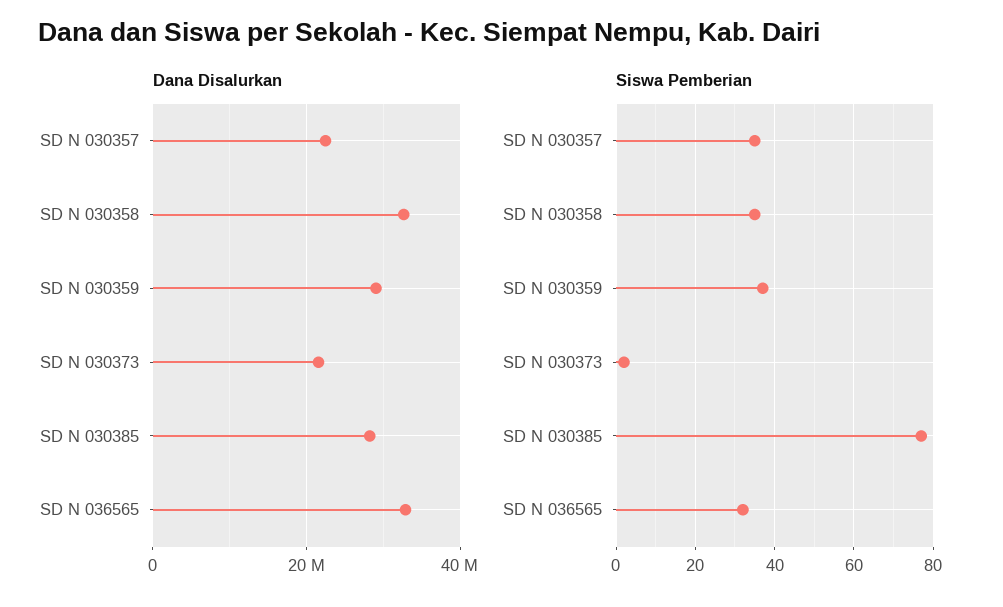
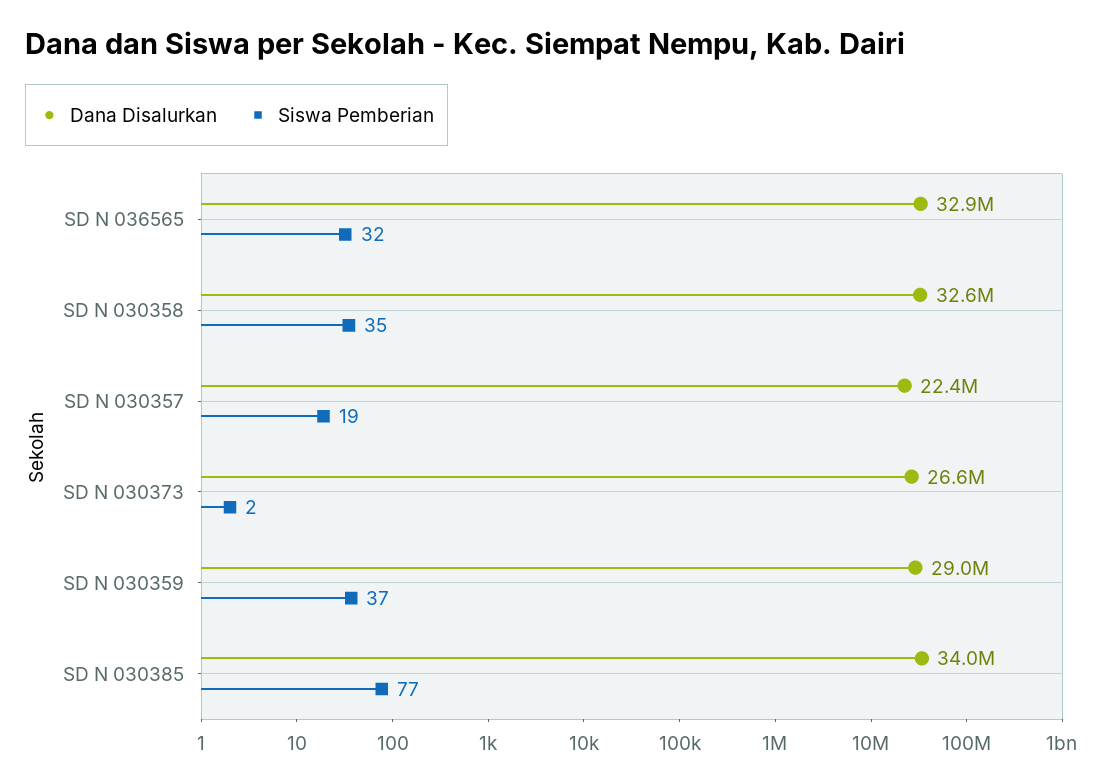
  {
    "Dana Disalurkan": {
      "SD N 030357": 22400000,
      "SD N 030358": 32600000,
      "SD N 030359": 29000000,
-     "SD N 030373": 22000000,
+     "SD N 030373": 26600000,
-     "SD N 030385": 28000000,
+     "SD N 030385": 34000000,
      "SD N 036565": 32900000
    },
    "Siswa Pemberian": {
-     "SD N 030357": 35,
+     "SD N 030357": 19,
      "SD N 030358": 35,
      "SD N 030359": 37,
      "SD N 030373": 2,
      "SD N 030385": 77,
      "SD N 036565": 32
    }
  }

